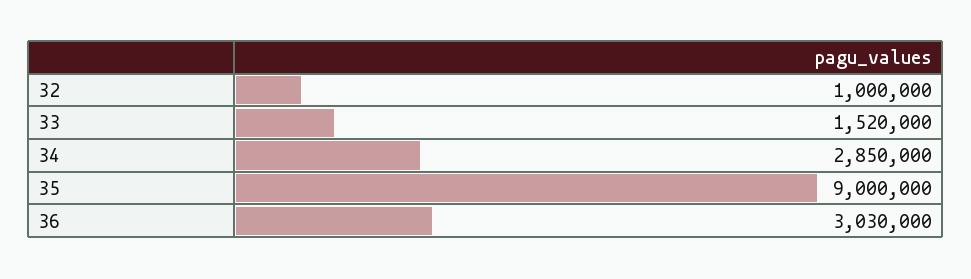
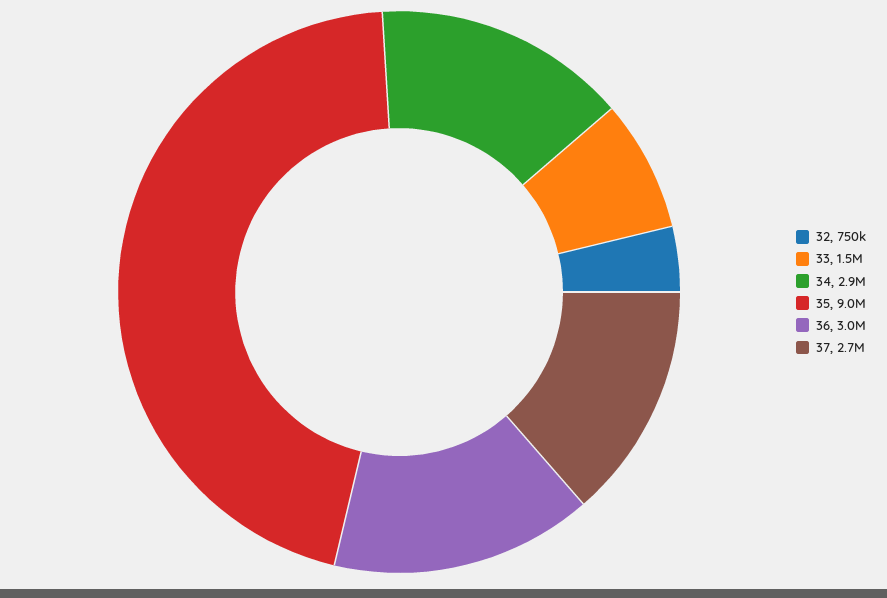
  {
-   "32": 1000000,
+   "32": 750000,
    "33": 1520000,
    "34": 2850000,
    "35": 9000000,
-   "36": 3030000
+   "36": 3030000,
+   "37": 2700000
  }

